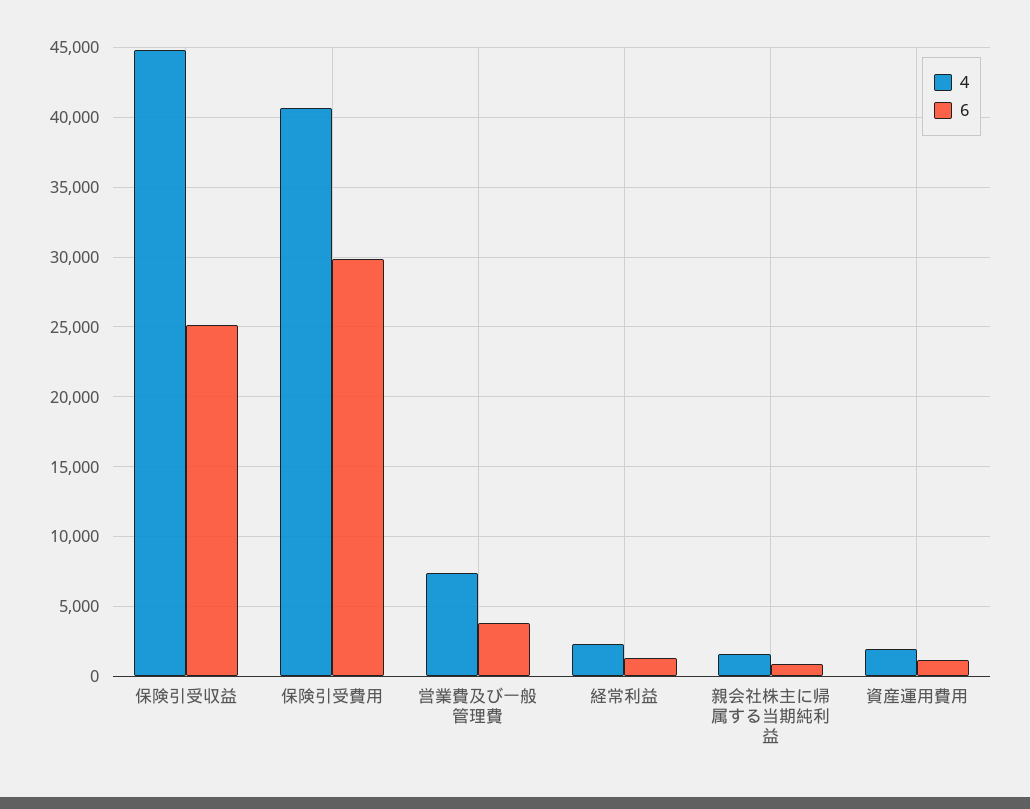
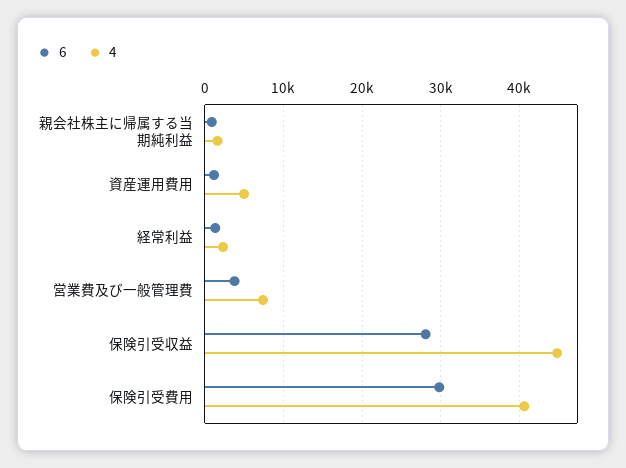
  {
    "4": {
      "保険引受収益": 45000,
      "保険引受費用": 40500,
      "営業費及び一般管理費": 7500,
      "経常利益": 2500,
      "親会社株主に帰属する当期純利益": 1500,
-     "資産運用費用": 2000
+     "資産運用費用": 5000
    },
    "6": {
-     "保険引受収益": 25000,
+     "保険引受収益": 28000,
      "保険引受費用": 30000,
      "営業費及び一般管理費": 4000,
      "経常利益": 1500,
      "親会社株主に帰属する当期純利益": 1000,
      "資産運用費用": 1000
    }
  }

